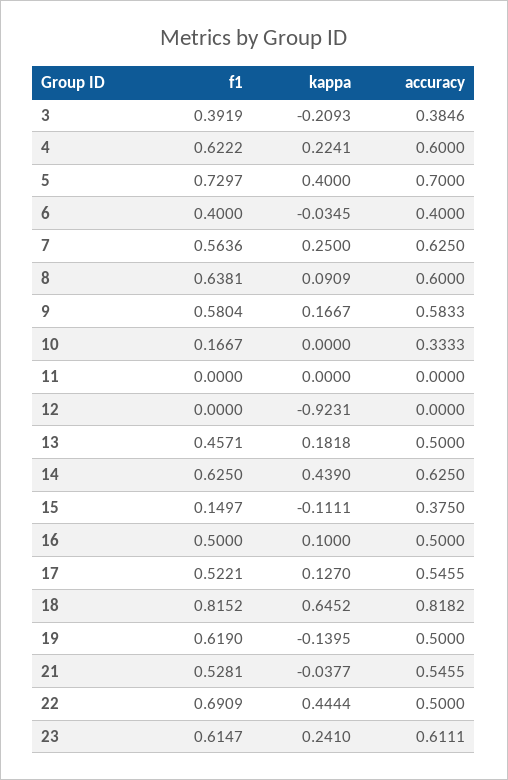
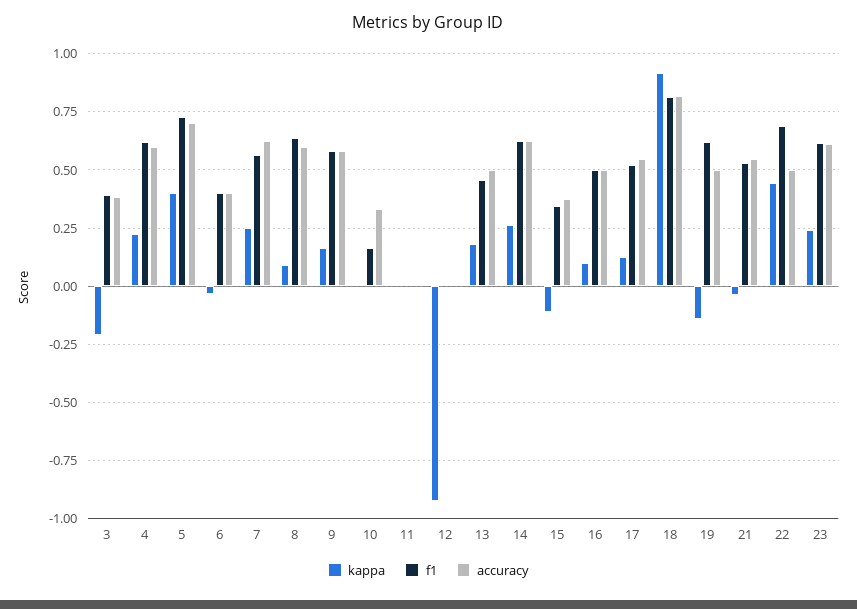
  {
    "f1": {
      "3": 0.3919,
      "4": 0.6222,
      "5": 0.7297,
      "6": 0.4,
      "7": 0.5636,
      "8": 0.6381,
      "9": 0.5804,
      "10": 0.1667,
      "11": 0,
      "12": 0,
      "13": 0.4571,
      "14": 0.625,
-     "15": 0.1497,
+     "15": 0.35,
      "16": 0.5,
      "17": 0.5221,
      "18": 0.8152,
      "19": 0.619,
      "21": 0.5281,
      "22": 0.6909,
      "23": 0.6147
    },
    "kappa": {
      "3": -0.2093,
      "4": 0.2241,
      "5": 0.4,
      "6": -0.0345,
      "7": 0.25,
      "8": 0.0909,
      "9": 0.1667,
      "10": 0,
      "11": 0,
      "12": -0.9231,
      "13": 0.1818,
-     "14": 0.439,
+     "14": 0.25,
      "15": -0.1111,
      "16": 0.1,
      "17": 0.127,
-     "18": 0.6452,
+     "18": 0.9,
      "19": -0.1395,
      "21": -0.0377,
      "22": 0.4444,
      "23": 0.241
    },
    "accuracy": {
      "3": 0.3846,
      "4": 0.6,
      "5": 0.7,
      "6": 0.4,
      "7": 0.625,
      "8": 0.6,
      "9": 0.5833,
      "10": 0.3333,
      "11": 0,
      "12": 0,
      "13": 0.5,
      "14": 0.625,
      "15": 0.375,
      "16": 0.5,
      "17": 0.5455,
      "18": 0.8182,
      "19": 0.5,
      "21": 0.5455,
      "22": 0.5,
      "23": 0.6111
    }
  }

